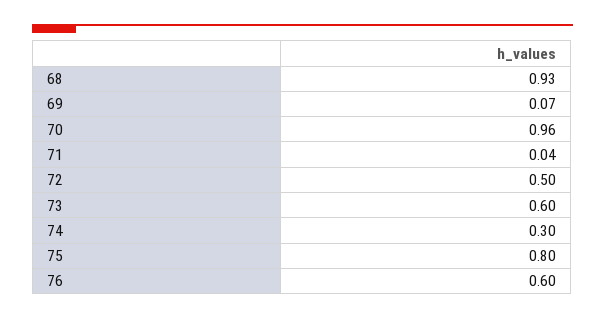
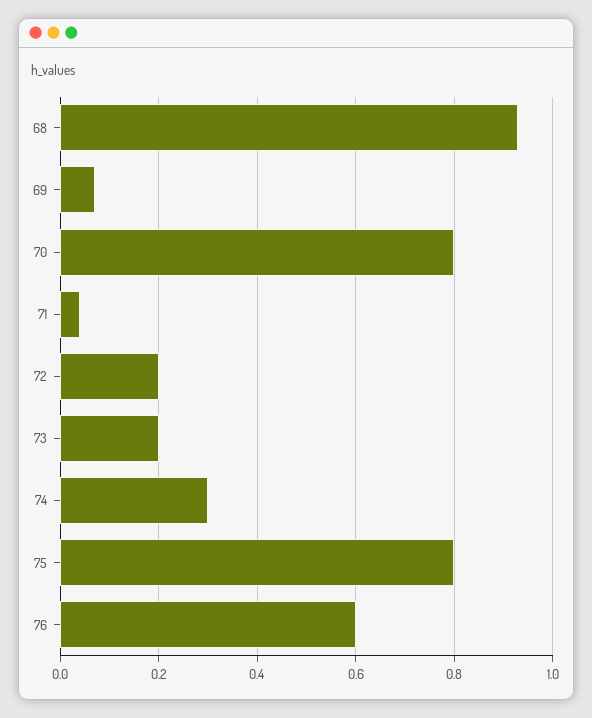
  {
    "68": 0.93,
    "69": 0.07,
-   "70": 0.96,
+   "70": 0.8,
    "71": 0.04,
-   "72": 0.5,
+   "72": 0.2,
-   "73": 0.6,
+   "73": 0.2,
    "74": 0.3,
    "75": 0.8,
    "76": 0.6
  }

